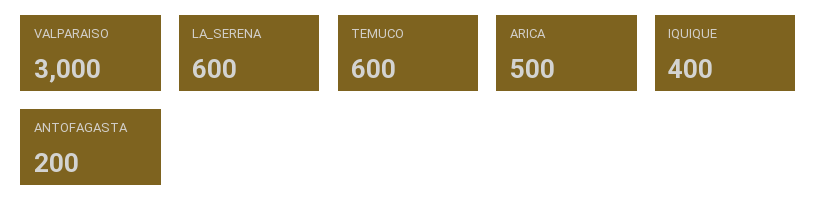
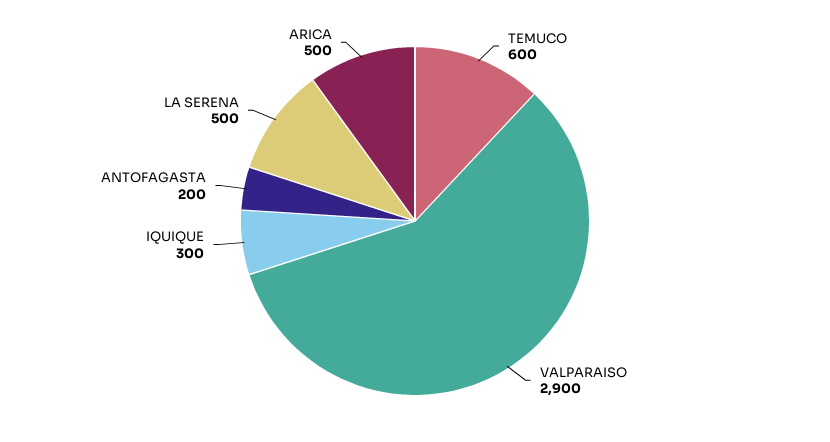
  {
-   "VALPARAISO": 3000,
+   "VALPARAISO": 2900,
-   "LA_SERENA": 600,
+   "LA_SERENA": 500,
    "TEMUCO": 600,
    "ARICA": 500,
-   "IQUIQUE": 400,
+   "IQUIQUE": 300,
    "ANTOFAGASTA": 200
  }

